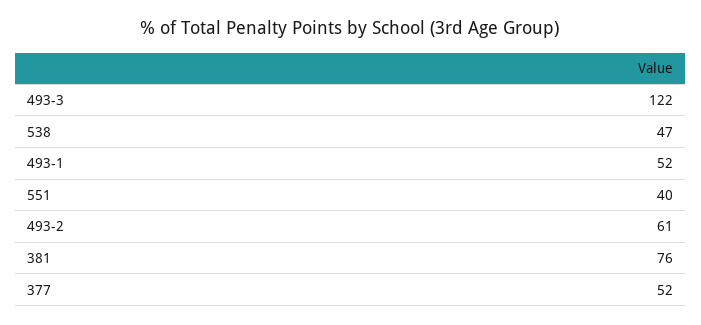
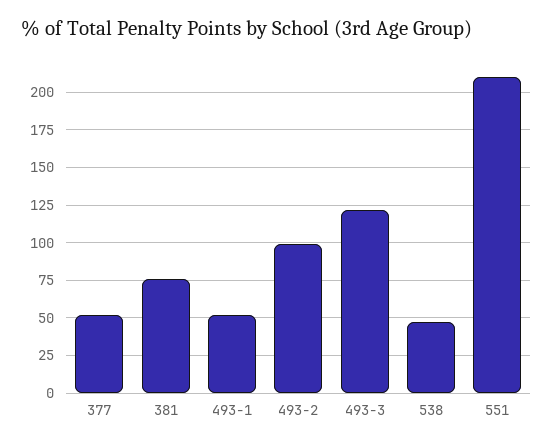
  {
    "493-3": 122,
    "538": 47,
    "493-1": 52,
-   "551": 40,
+   "551": 210,
-   "493-2": 61,
+   "493-2": 100,
    "381": 76,
    "377": 52
  }

